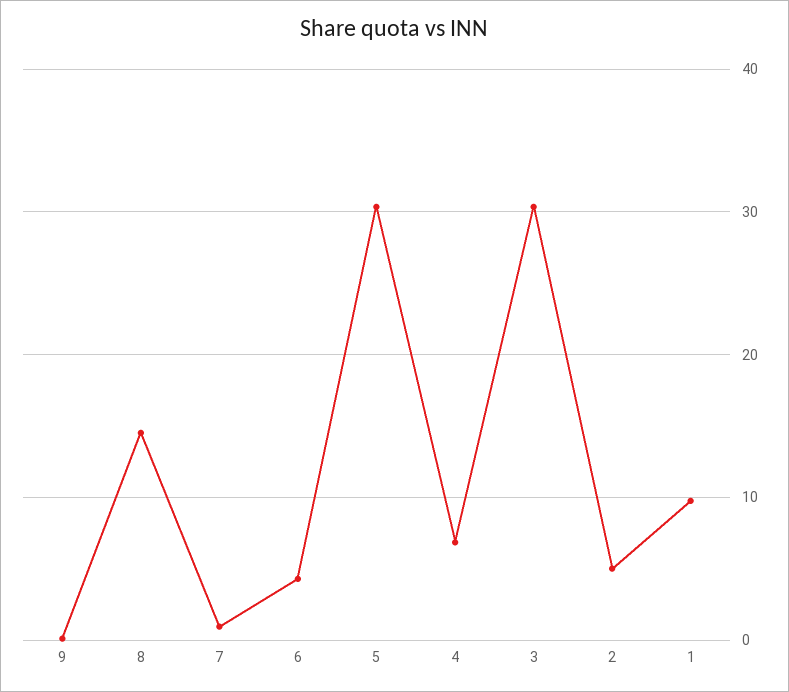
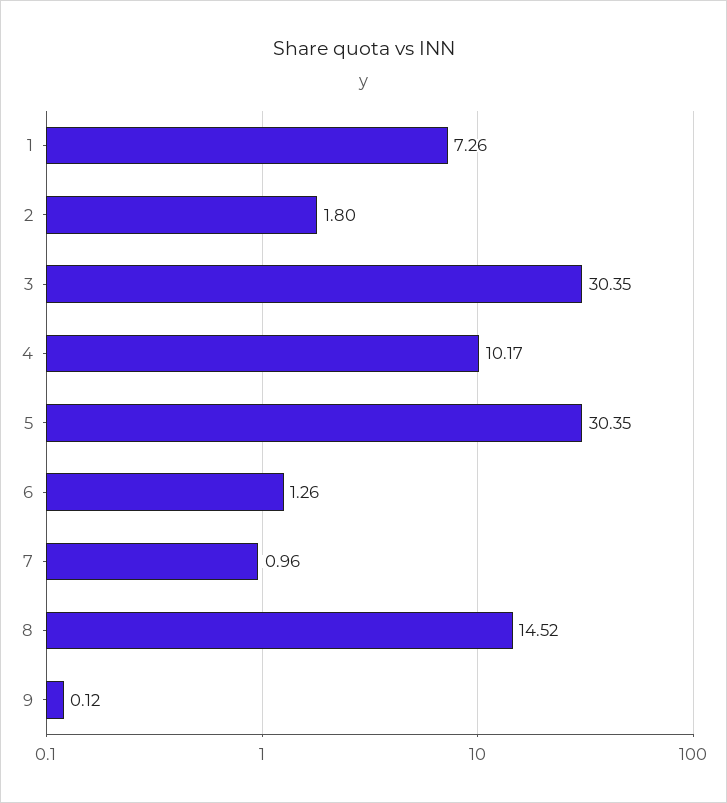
  {
    "9": 0.12,
    "8": 14.52,
    "7": 0.96,
-   "6": 4,
+   "6": 1.26,
    "5": 30.35,
-   "4": 7,
+   "4": 10.17,
    "3": 30.35,
-   "2": 5,
+   "2": 1.8,
-   "1": 10
+   "1": 7.26
  }

